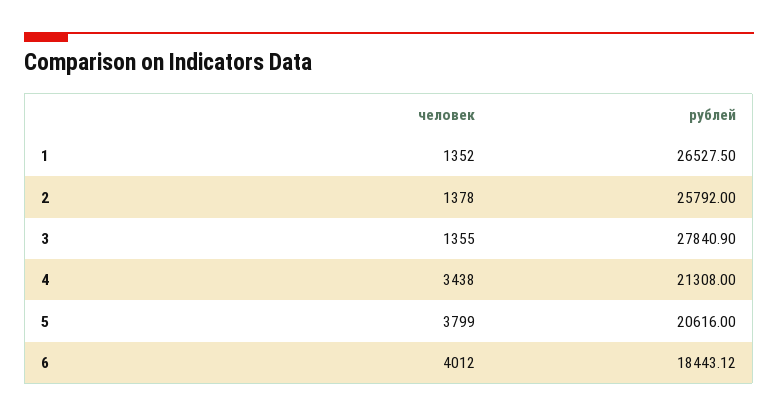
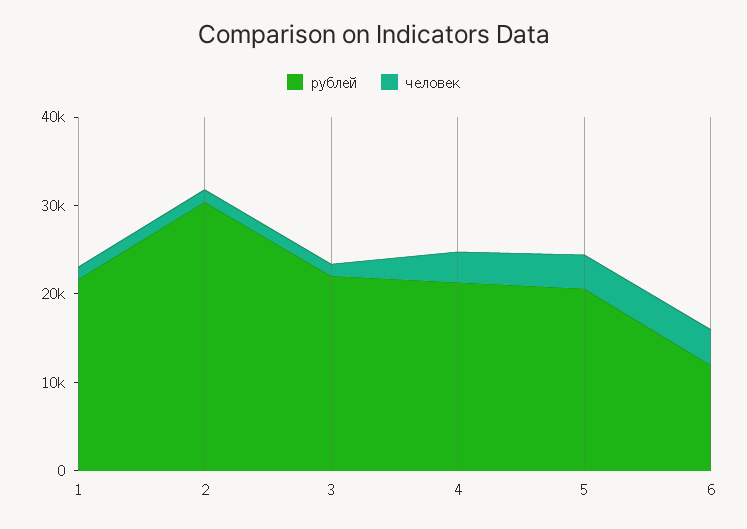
  {
    "человек": {
      "1": 1352,
      "2": 1378,
      "3": 1355,
      "4": 3438,
      "5": 3799,
      "6": 4012
    },
    "рублей": {
-     "1": 26527.5,
+     "1": 22000,
-     "2": 25792,
+     "2": 30000,
-     "3": 27840.9,
+     "3": 22000,
      "4": 21308,
      "5": 20616,
-     "6": 18443.12
+     "6": 12000
    }
  }

